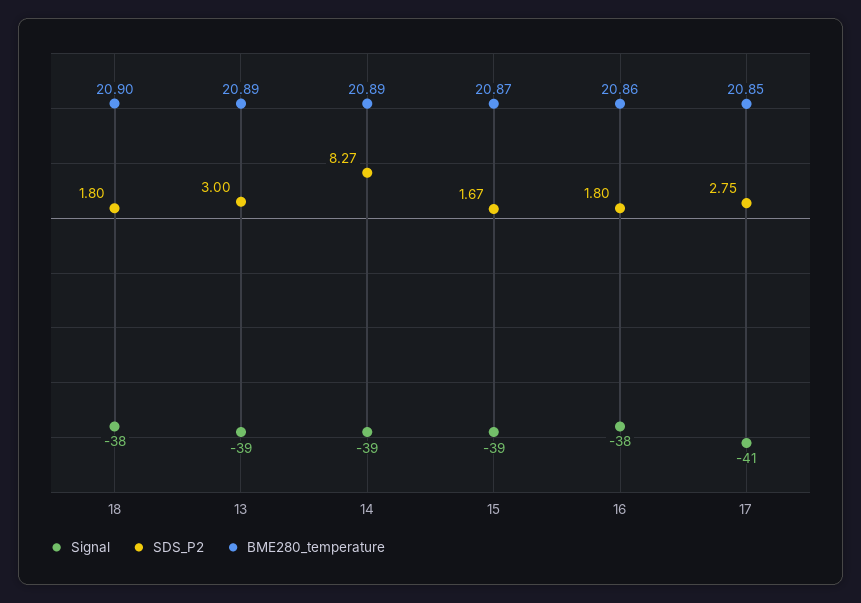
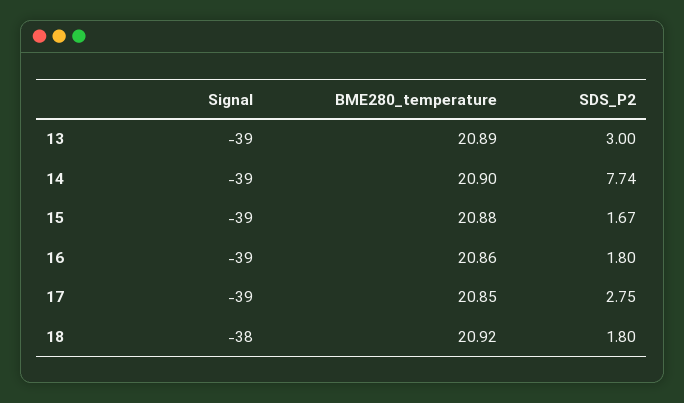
  {
    "Signal": {
      "18": -38,
      "13": -39,
      "14": -39,
      "15": -39,
-     "16": -38,
+     "16": -39,
-     "17": -41
+     "17": -39
    },
    "SDS_P2": {
      "18": 1.8,
      "13": 3,
-     "14": 8.27,
+     "14": 7.74,
      "15": 1.67,
      "16": 1.8,
      "17": 2.75
    },
    "BME280_temperature": {
-     "18": 20.9,
+     "18": 20.92,
      "13": 20.89,
-     "14": 20.89,
+     "14": 20.9,
-     "15": 20.87,
+     "15": 20.88,
      "16": 20.86,
      "17": 20.85
    }
  }

